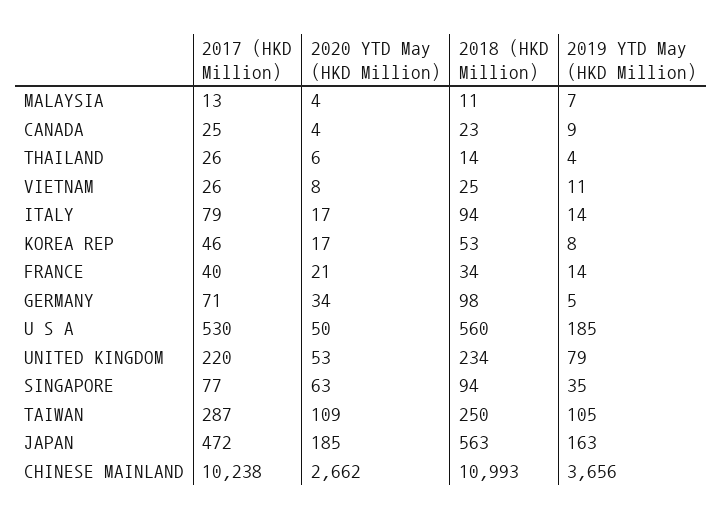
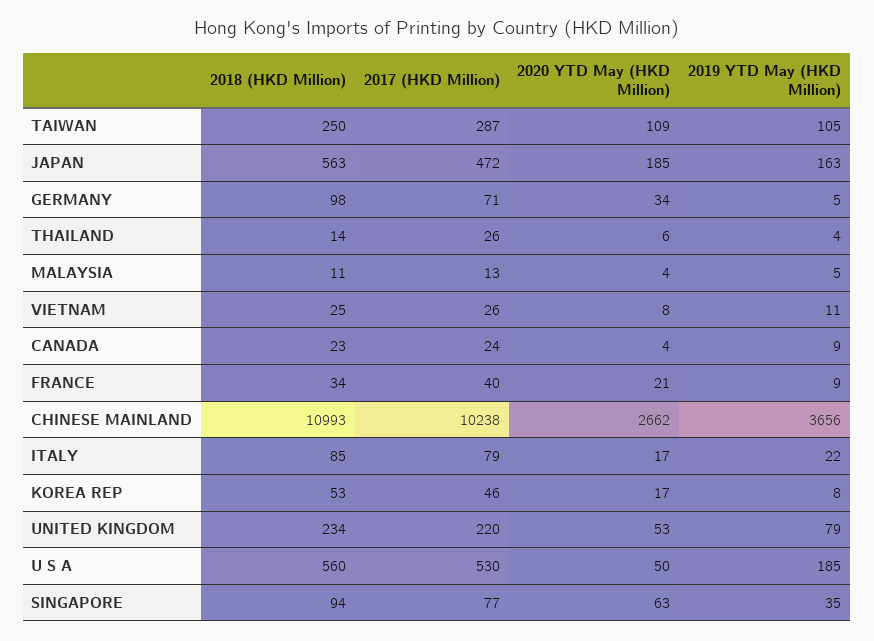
  {
    "2017 (HKD Million)": {
      "MALAYSIA": 13,
-     "CANADA": 25,
+     "CANADA": 24,
      "THAILAND": 26,
      "VIETNAM": 26,
      "ITALY": 79,
      "KOREA REP": 46,
      "FRANCE": 40,
      "GERMANY": 71,
      "U S A": 530,
      "UNITED KINGDOM": 220,
      "SINGAPORE": 77,
      "TAIWAN": 287,
      "JAPAN": 472,
      "CHINESE MAINLAND": 10238
    },
    "2020 YTD May (HKD Million)": {
      "MALAYSIA": 4,
      "CANADA": 4,
      "THAILAND": 6,
      "VIETNAM": 8,
      "ITALY": 17,
      "KOREA REP": 17,
      "FRANCE": 21,
      "GERMANY": 34,
      "U S A": 50,
      "UNITED KINGDOM": 53,
      "SINGAPORE": 63,
      "TAIWAN": 109,
      "JAPAN": 185,
      "CHINESE MAINLAND": 2662
    },
    "2018 (HKD Million)": {
      "MALAYSIA": 11,
      "CANADA": 23,
      "THAILAND": 14,
      "VIETNAM": 25,
-     "ITALY": 94,
+     "ITALY": 85,
      "KOREA REP": 53,
      "FRANCE": 34,
      "GERMANY": 98,
      "U S A": 560,
      "UNITED KINGDOM": 234,
      "SINGAPORE": 94,
      "TAIWAN": 250,
      "JAPAN": 563,
      "CHINESE MAINLAND": 10993
    },
    "2019 YTD May (HKD Million)": {
-     "MALAYSIA": 7,
+     "MALAYSIA": 5,
      "CANADA": 9,
      "THAILAND": 4,
      "VIETNAM": 11,
-     "ITALY": 14,
+     "ITALY": 22,
      "KOREA REP": 8,
-     "FRANCE": 14,
+     "FRANCE": 9,
      "GERMANY": 5,
      "U S A": 185,
      "UNITED KINGDOM": 79,
      "SINGAPORE": 35,
      "TAIWAN": 105,
      "JAPAN": 163,
      "CHINESE MAINLAND": 3656
    }
  }

